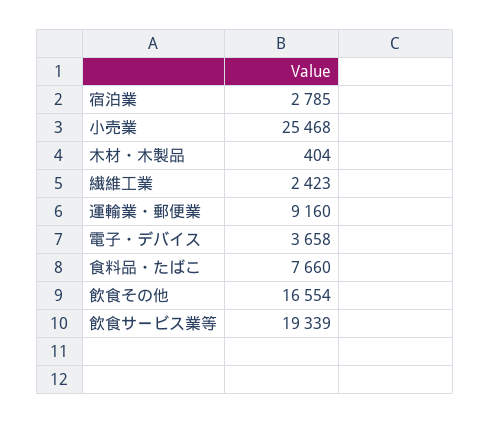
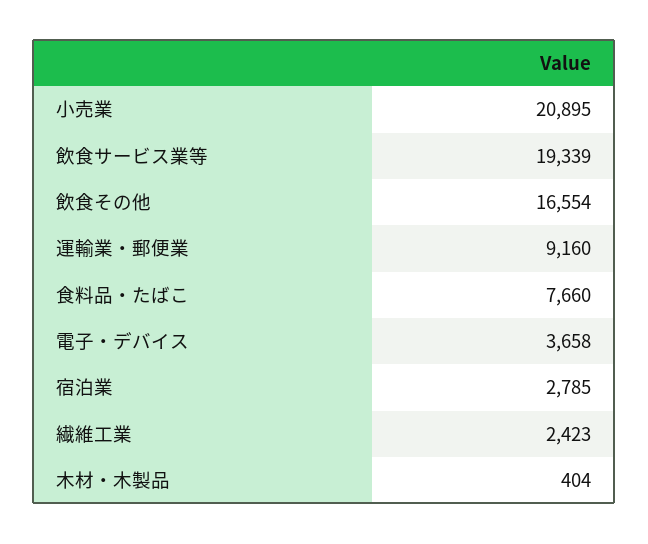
  {
    "宿泊業": 2785,
-   "小売業": 25468,
+   "小売業": 20895,
    "木材・木製品": 404,
    "繊維工業": 2423,
    "運輸業・郵便業": 9160,
    "電子・デバイス": 3658,
    "食料品・たばこ": 7660,
    "飲食その他": 16554,
    "飲食サービス業等": 19339
  }

